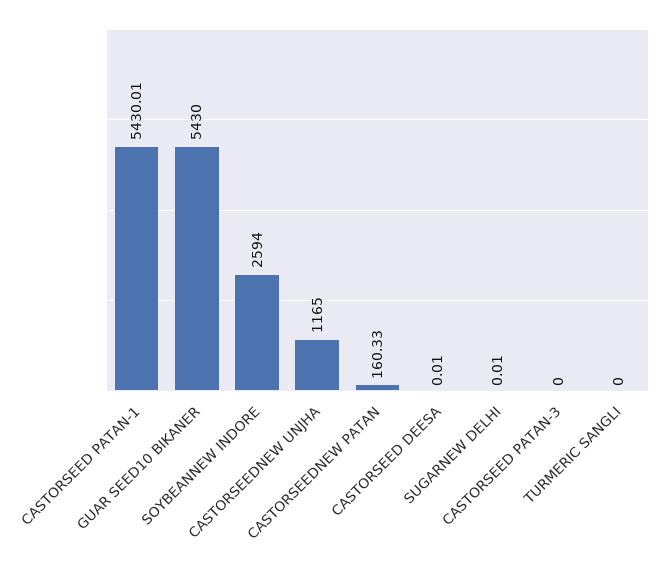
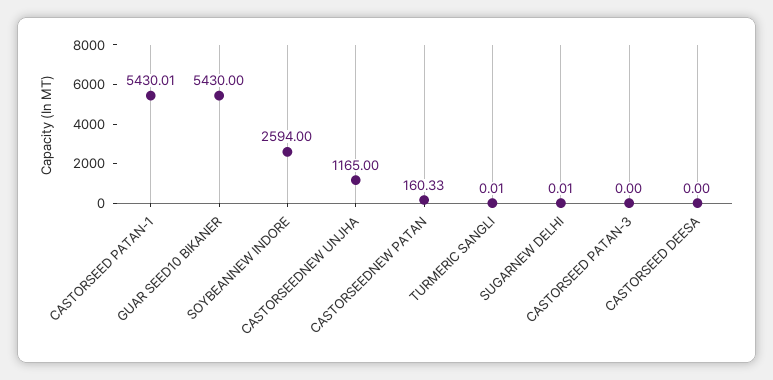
  {
    "CASTORSEED PATAN-1": 5430.01,
    "GUAR SEED10 BIKANER": 5430,
    "SOYBEANNEW INDORE": 2594,
    "CASTORSEEDNEW UNJHA": 1165,
    "CASTORSEEDNEW PATAN": 160.33,
-   "CASTORSEED DEESA": 0.01,
+   "CASTORSEED DEESA": 0,
    "SUGARNEW DELHI": 0.01,
    "CASTORSEED PATAN-3": 0,
-   "TURMERIC SANGLI": 0
+   "TURMERIC SANGLI": 0.01
  }

